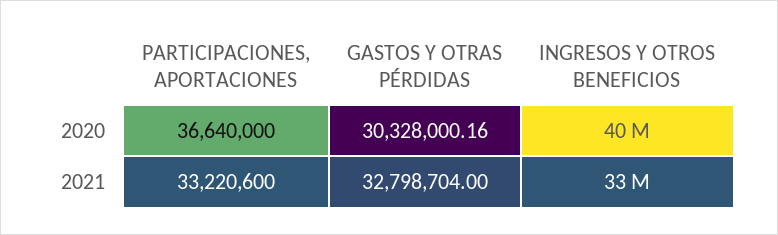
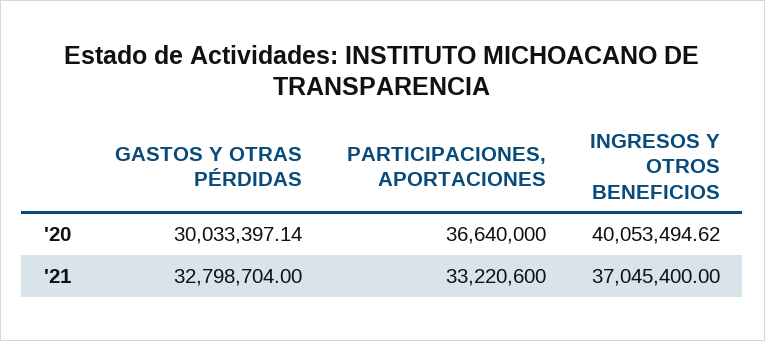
  {
    "PARTICIPACIONES, APORTACIONES": {
      "2020": 36640000,
      "2021": 33220600
    },
    "GASTOS Y OTRAS PÉRDIDAS": {
-     "2020": 30328000.16,
+     "2020": 30033397.14,
      "2021": 32798704
    },
    "INGRESOS Y OTROS BENEFICIOS": {
      "2020": 40053494.62,
-     "2021": 33000000
+     "2021": 37045400
    }
  }

